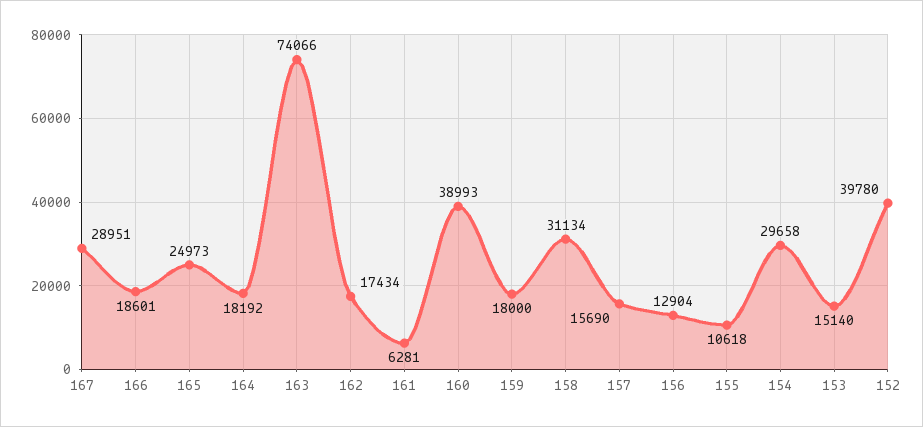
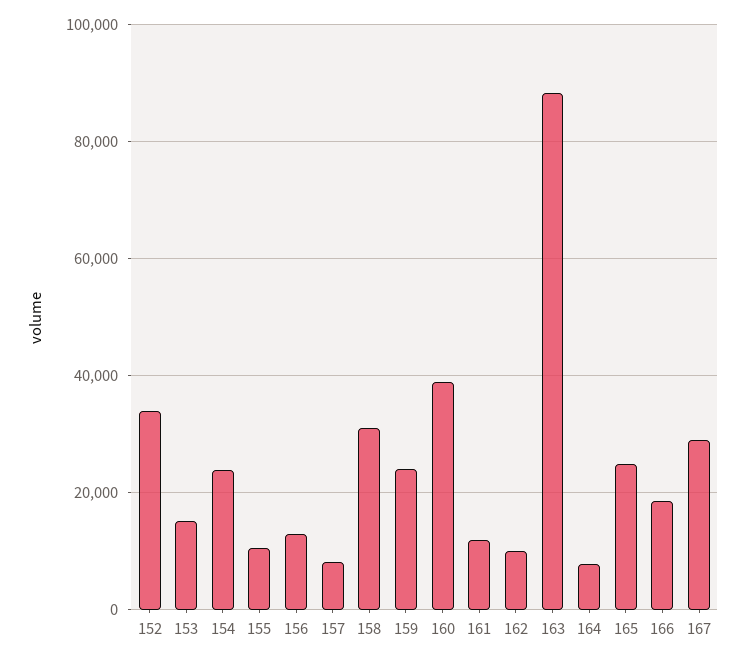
  {
    "167": 28951,
    "166": 18601,
    "165": 24973,
-   "164": 18192,
+   "164": 8000,
-   "163": 74066,
+   "163": 88000,
-   "162": 17434,
+   "162": 10000,
-   "161": 6281,
+   "161": 12000,
    "160": 38993,
-   "159": 18000,
+   "159": 24000,
    "158": 31134,
-   "157": 15690,
+   "157": 8000,
    "156": 12904,
    "155": 10618,
-   "154": 29658,
+   "154": 24000,
    "153": 15140,
-   "152": 39780
+   "152": 34000
  }

